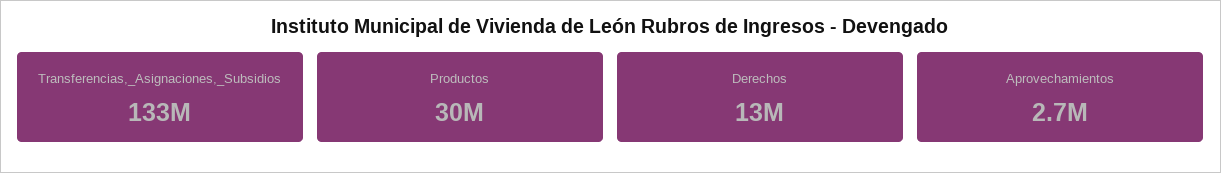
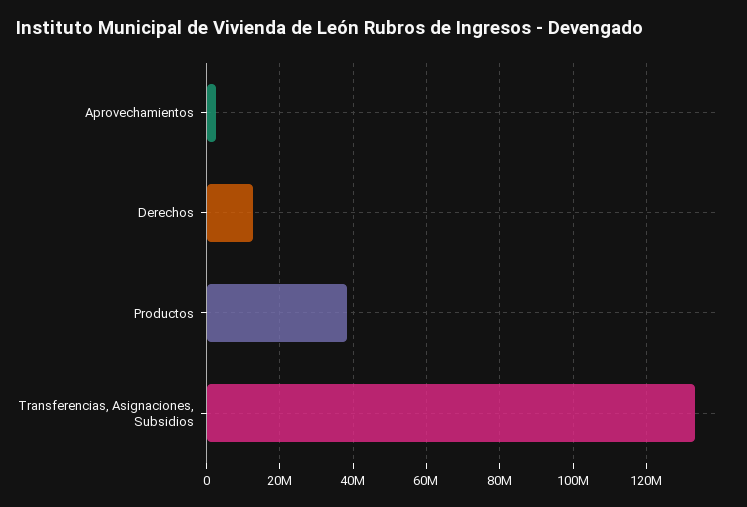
  {
    "Transferencias,_Asignaciones,_Subsidios": 133000000,
-   "Productos": 30000000,
+   "Productos": 38000000,
    "Derechos": 13000000,
    "Aprovechamientos": 2700000
  }

